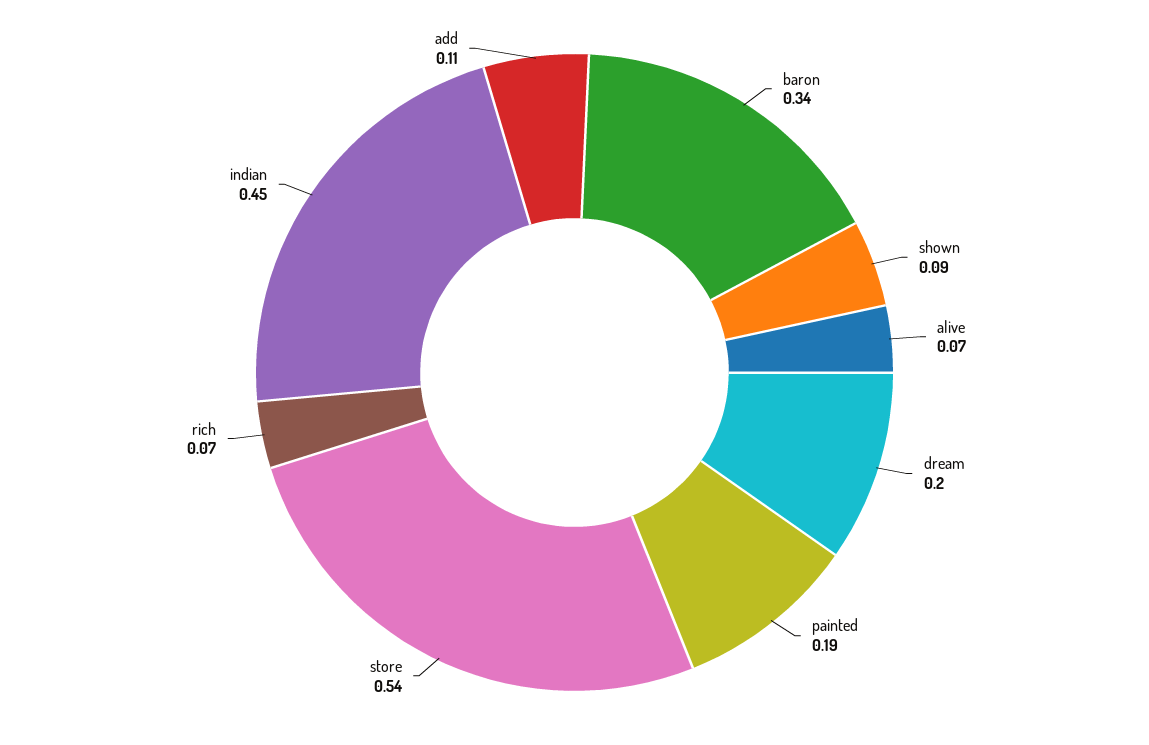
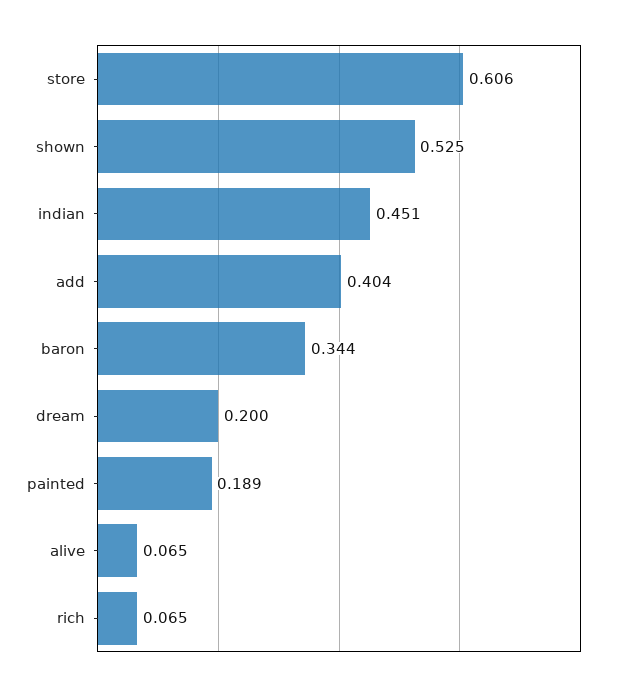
  {
    "baron": 0.344,
-   "shown": 0.09,
+   "shown": 0.525,
    "alive": 0.065,
    "dream": 0.2,
    "painted": 0.189,
-   "store": 0.54,
+   "store": 0.606,
    "rich": 0.065,
    "indian": 0.451,
-   "add": 0.11
+   "add": 0.404
  }

